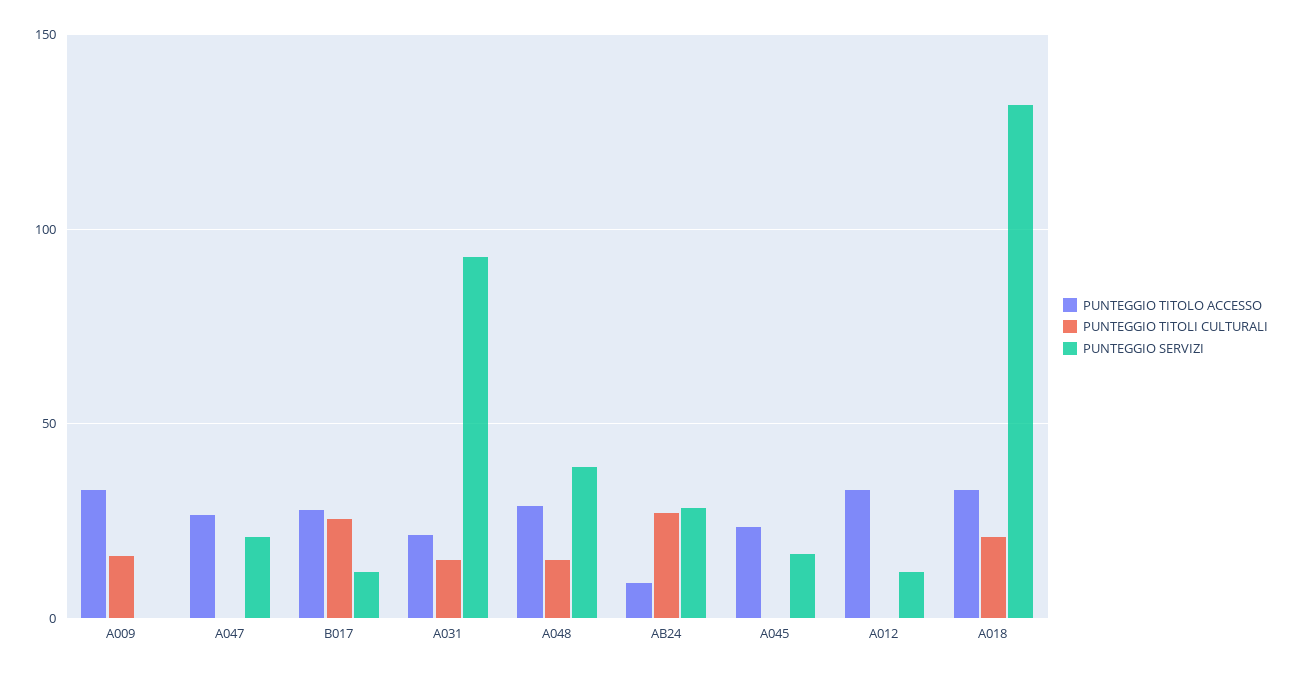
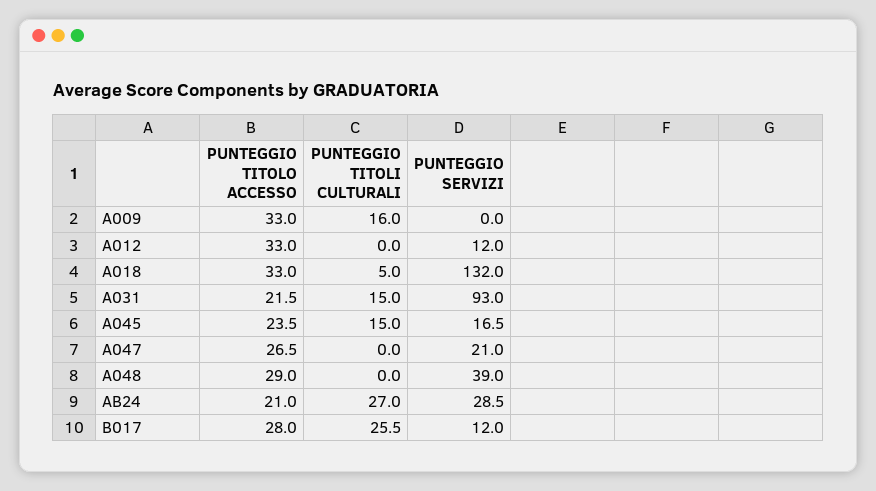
  {
    "PUNTEGGIO TITOLO ACCESSO": {
      "A009": 33,
      "A047": 26.5,
      "B017": 28,
      "A031": 21.5,
      "A048": 29,
-     "AB24": 10,
+     "AB24": 21,
      "A045": 23.5,
      "A012": 33,
      "A018": 33
    },
    "PUNTEGGIO TITOLI CULTURALI": {
      "A009": 16,
      "A047": 0,
      "B017": 25.5,
      "A031": 15,
-     "A048": 15,
+     "A048": 0,
      "AB24": 27,
-     "A045": 0,
+     "A045": 15,
      "A012": 0,
-     "A018": 20
+     "A018": 5
    },
    "PUNTEGGIO SERVIZI": {
      "A009": 0,
      "A047": 21,
      "B017": 12,
      "A031": 93,
      "A048": 39,
      "AB24": 28.5,
      "A045": 16.5,
      "A012": 12,
      "A018": 132
    }
  }

